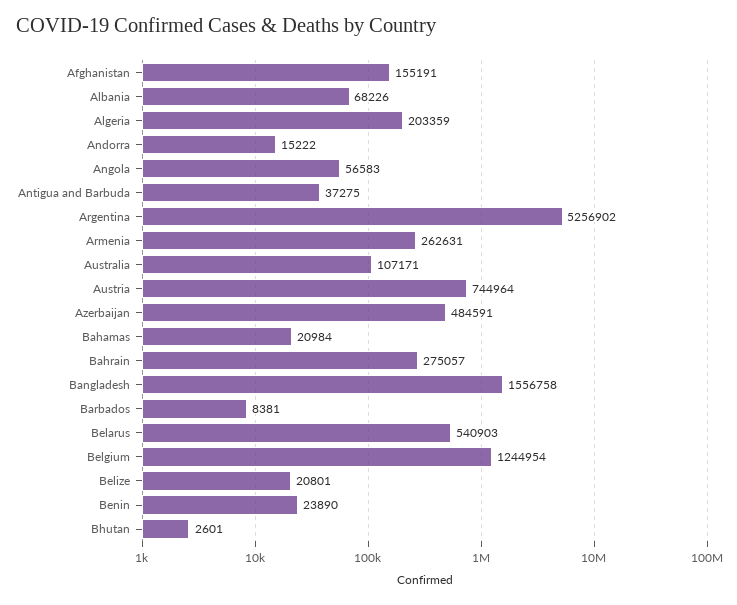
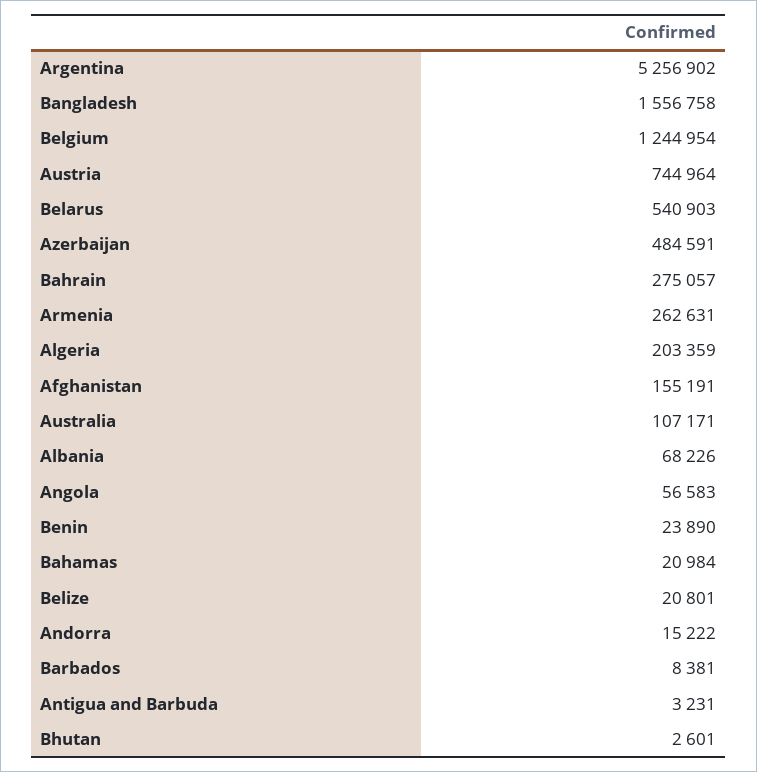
  {
    "Afghanistan": 155191,
    "Albania": 68226,
    "Algeria": 203359,
    "Andorra": 15222,
    "Angola": 56583,
-   "Antigua and Barbuda": 37275,
+   "Antigua and Barbuda": 3231,
    "Argentina": 5256902,
    "Armenia": 262631,
    "Australia": 107171,
    "Austria": 744964,
    "Azerbaijan": 484591,
    "Bahamas": 20984,
    "Bahrain": 275057,
    "Bangladesh": 1556758,
    "Barbados": 8381,
    "Belarus": 540903,
    "Belgium": 1244954,
    "Belize": 20801,
    "Benin": 23890,
    "Bhutan": 2601
  }

